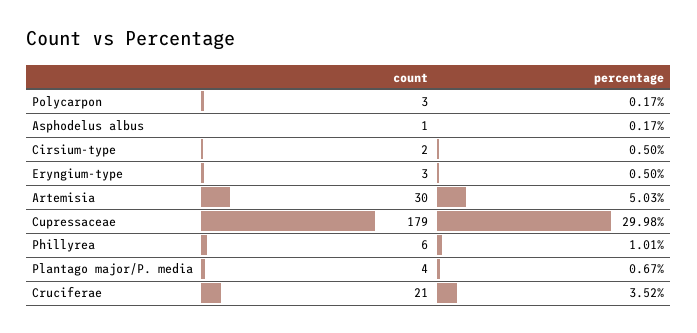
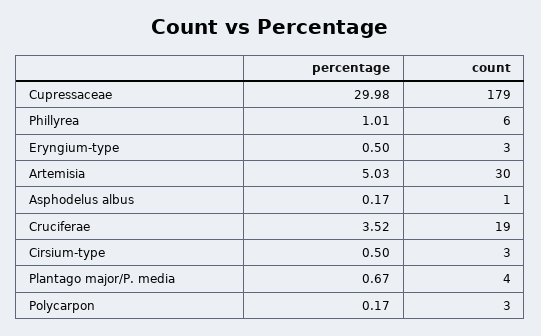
  {
    "count": {
      "Polycarpon": 3,
      "Asphodelus albus": 1,
-     "Cirsium-type": 2,
+     "Cirsium-type": 3,
      "Eryngium-type": 3,
      "Artemisia": 30,
      "Cupressaceae": 179,
      "Phillyrea": 6,
      "Plantago major/P. media": 4,
-     "Cruciferae": 21
+     "Cruciferae": 19
    },
    "percentage": {
      "Polycarpon": 0.17,
      "Asphodelus albus": 0.17,
      "Cirsium-type": 0.5,
      "Eryngium-type": 0.5,
      "Artemisia": 5.03,
      "Cupressaceae": 29.98,
      "Phillyrea": 1.01,
      "Plantago major/P. media": 0.67,
      "Cruciferae": 3.52
    }
  }

